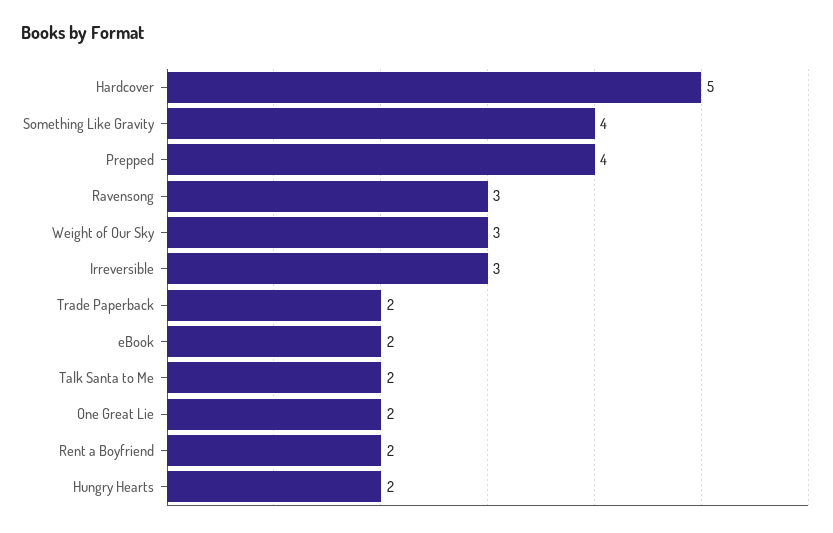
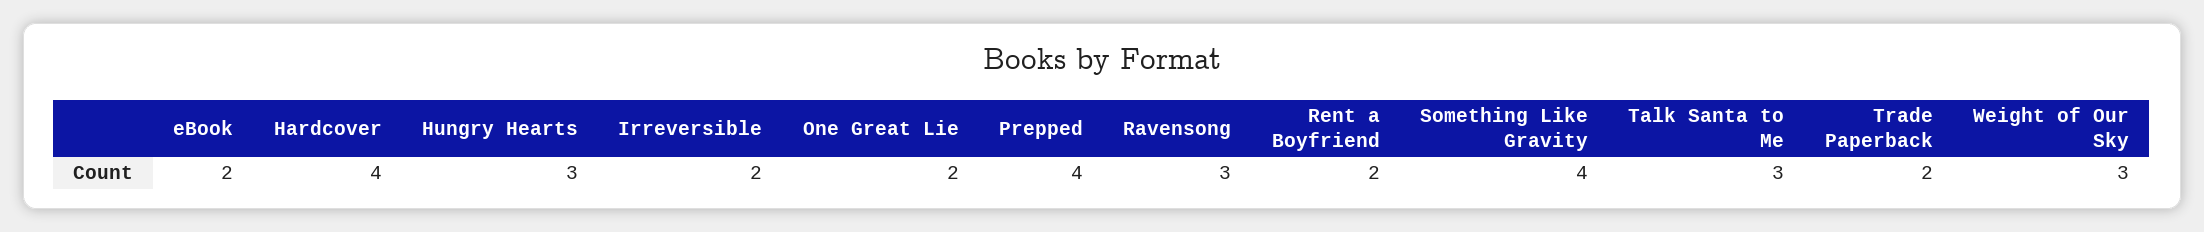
  {
-   "Hardcover": 5,
+   "Hardcover": 4,
    "Something Like Gravity": 4,
    "Prepped": 4,
    "Ravensong": 3,
    "Weight of Our Sky": 3,
-   "Irreversible": 3,
+   "Irreversible": 2,
    "Trade Paperback": 2,
    "eBook": 2,
-   "Talk Santa to Me": 2,
+   "Talk Santa to Me": 3,
    "One Great Lie": 2,
    "Rent a Boyfriend": 2,
-   "Hungry Hearts": 2
+   "Hungry Hearts": 3
  }

